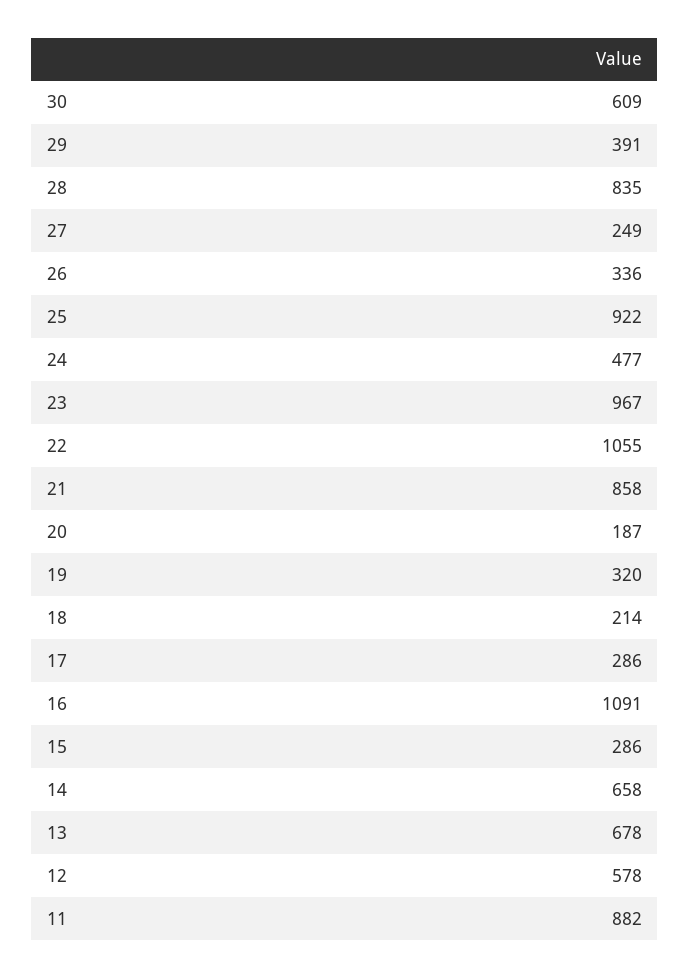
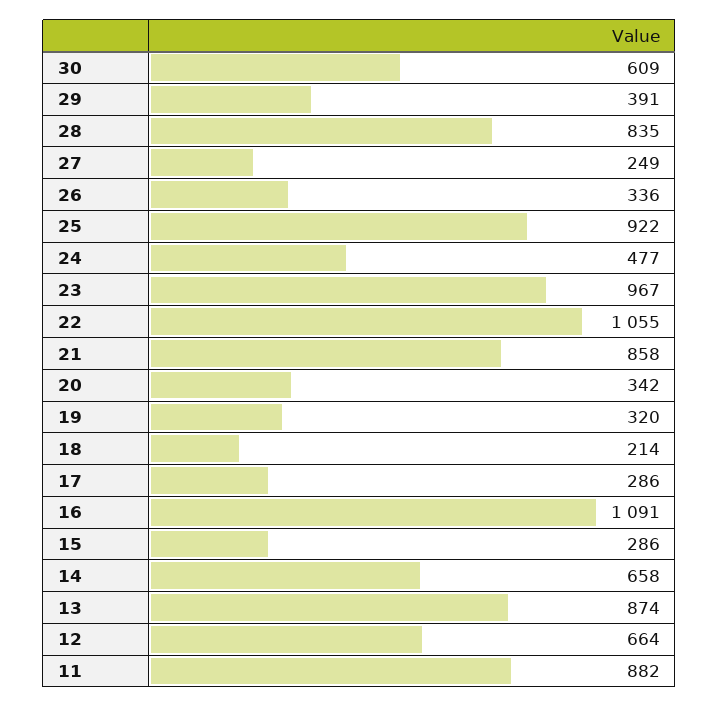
  {
    "30": 609,
    "29": 391,
    "28": 835,
    "27": 249,
    "26": 336,
    "25": 922,
    "24": 477,
    "23": 967,
    "22": 1055,
    "21": 858,
-   "20": 187,
+   "20": 342,
    "19": 320,
    "18": 214,
    "17": 286,
    "16": 1091,
    "15": 286,
    "14": 658,
-   "13": 678,
+   "13": 874,
-   "12": 578,
+   "12": 664,
    "11": 882
  }

